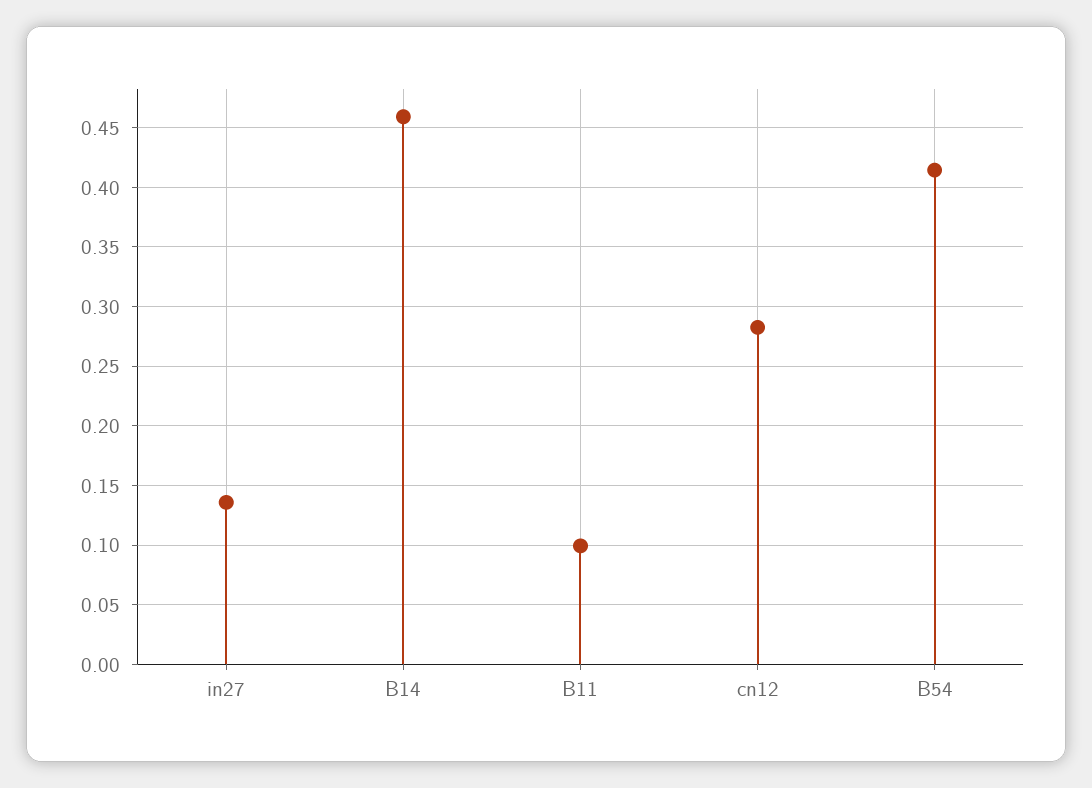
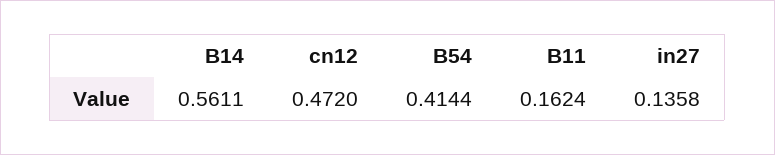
  {
    "in27": 0.1358,
-   "B14": 0.46,
+   "B14": 0.5611,
-   "B11": 0.1,
+   "B11": 0.1624,
-   "cn12": 0.28,
+   "cn12": 0.472,
    "B54": 0.4144
  }

